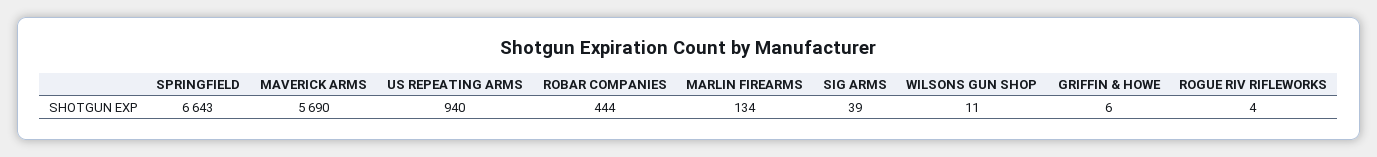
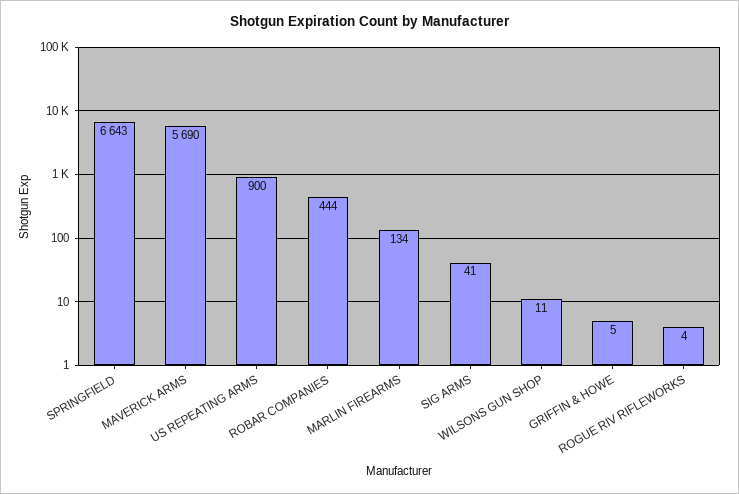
  {
    "SPRINGFIELD": 6643,
    "MAVERICK ARMS": 5690,
-   "US REPEATING ARMS": 940,
+   "US REPEATING ARMS": 900,
    "ROBAR COMPANIES": 444,
    "MARLIN FIREARMS": 134,
-   "SIG ARMS": 39,
+   "SIG ARMS": 41,
    "WILSONS GUN SHOP": 11,
-   "GRIFFIN & HOWE": 6,
+   "GRIFFIN & HOWE": 5,
    "ROGUE RIV RIFLEWORKS": 4
  }

